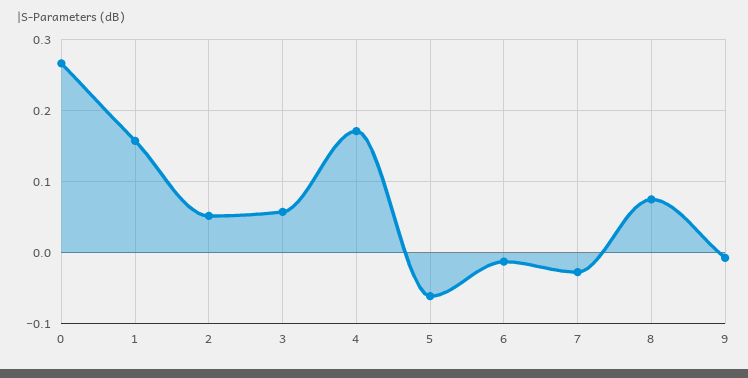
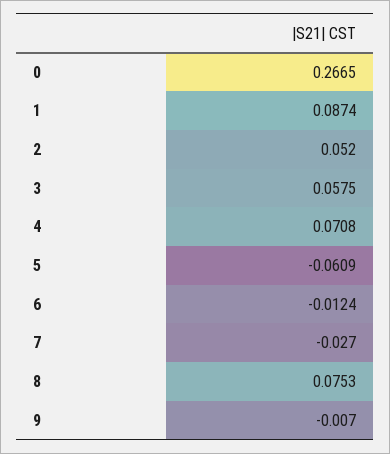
  {
    "0": 0.2665,
-   "1": 0.16,
+   "1": 0.0874,
    "2": 0.052,
    "3": 0.0575,
-   "4": 0.17,
+   "4": 0.0708,
    "5": -0.0609,
    "6": -0.0124,
    "7": -0.027,
    "8": 0.0753,
    "9": -0.007
  }

